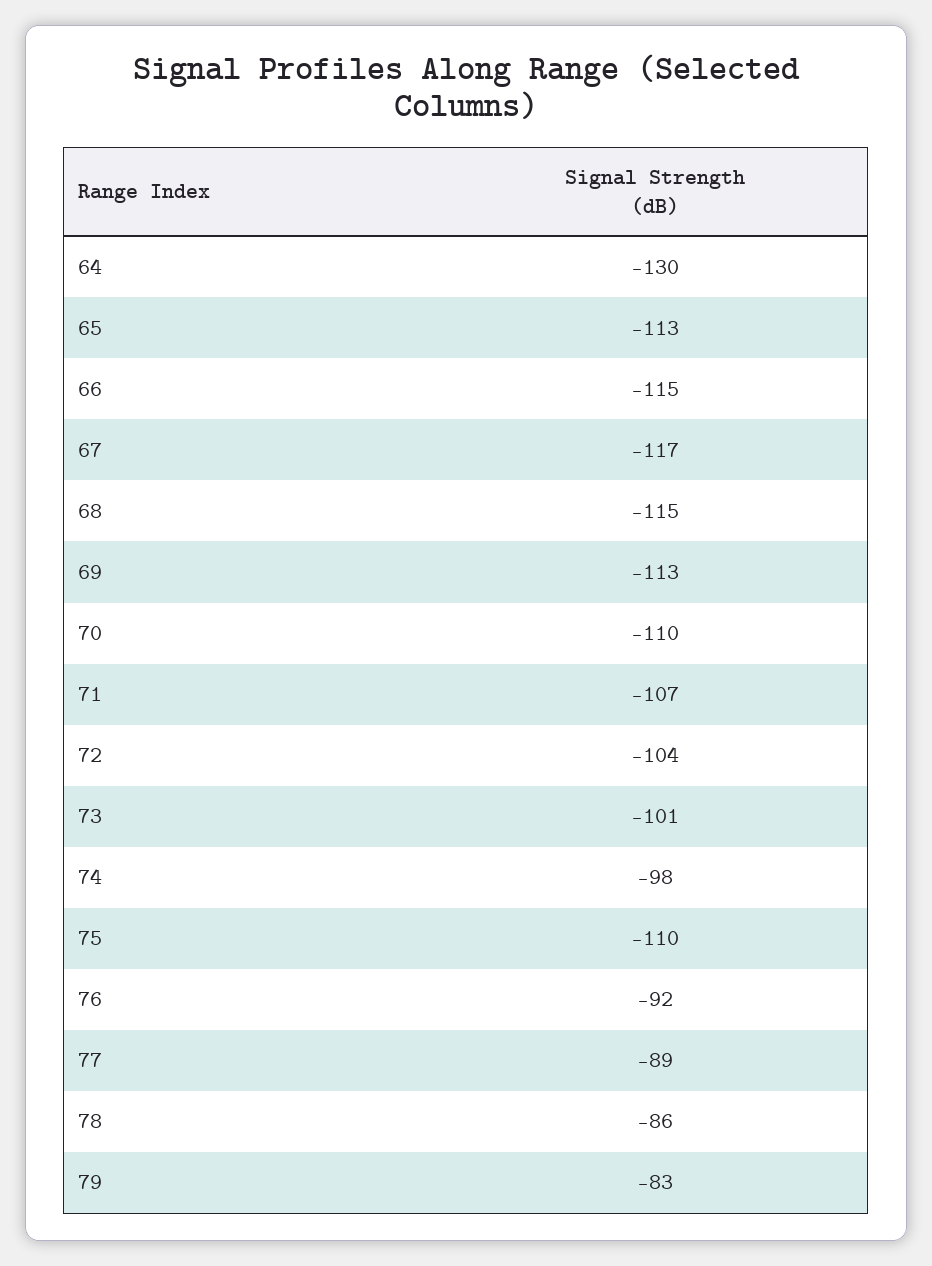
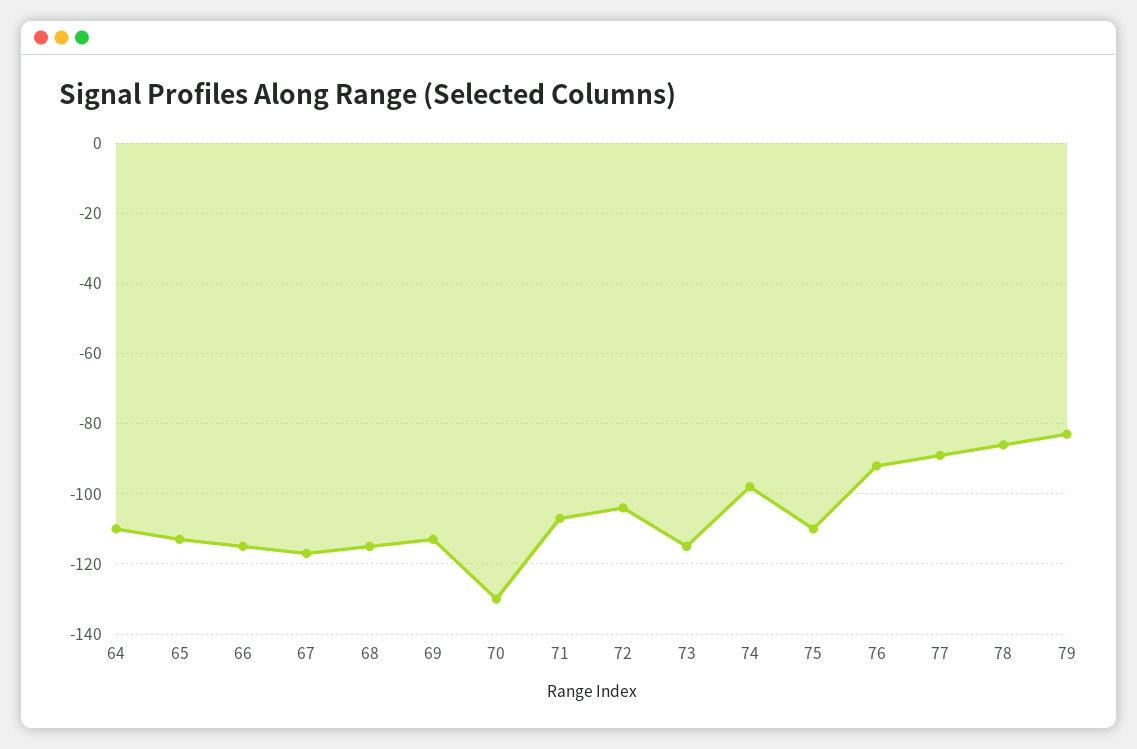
  {
-   "64": -130,
+   "64": -110,
    "65": -113,
    "66": -115,
    "67": -117,
    "68": -115,
    "69": -113,
-   "70": -110,
+   "70": -130,
    "71": -107,
    "72": -104,
-   "73": -101,
+   "73": -115,
    "74": -98,
    "75": -110,
    "76": -92,
    "77": -89,
    "78": -86,
    "79": -83
  }

